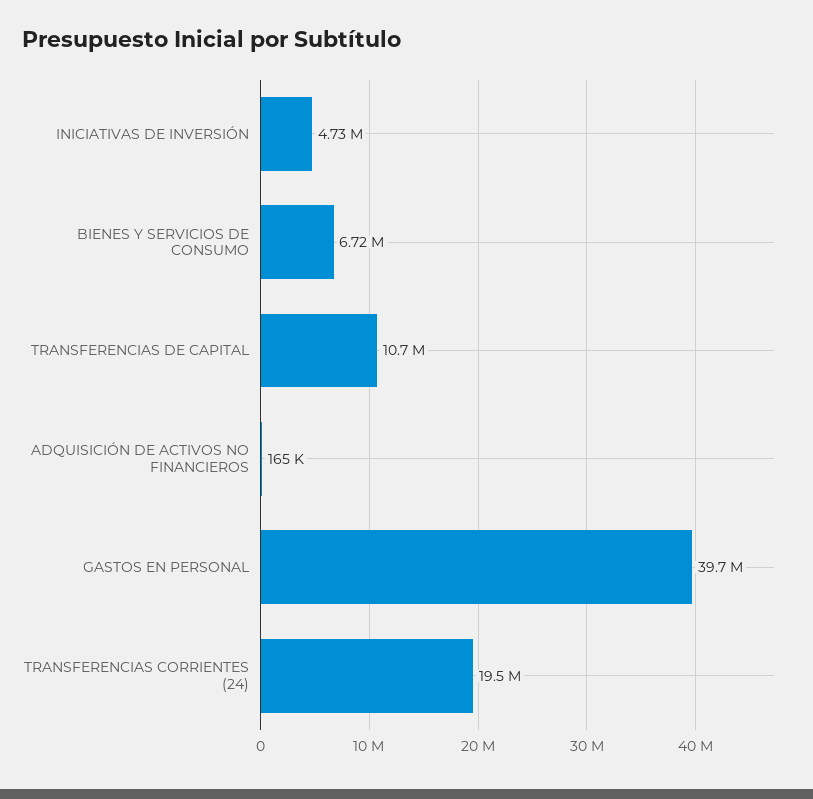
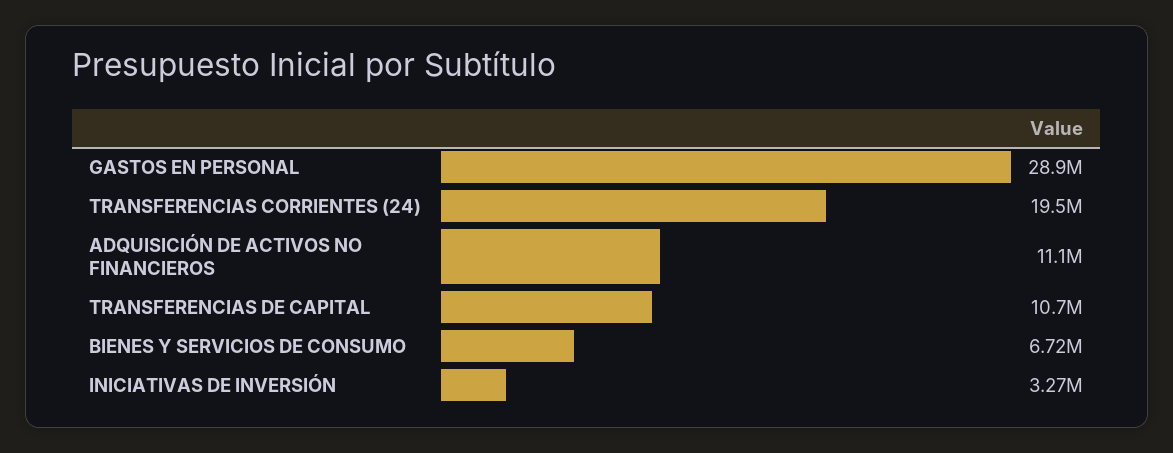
  {
-   "INICIATIVAS DE INVERSIÓN": 4730000,
+   "INICIATIVAS DE INVERSIÓN": 3270000,
    "BIENES Y SERVICIOS DE CONSUMO": 6720000,
    "TRANSFERENCIAS DE CAPITAL": 10700000,
-   "ADQUISICIÓN DE ACTIVOS NO FINANCIEROS": 165000,
+   "ADQUISICIÓN DE ACTIVOS NO FINANCIEROS": 11100000,
-   "GASTOS EN PERSONAL": 39700000,
+   "GASTOS EN PERSONAL": 28900000,
    "TRANSFERENCIAS CORRIENTES (24)": 19500000
  }

